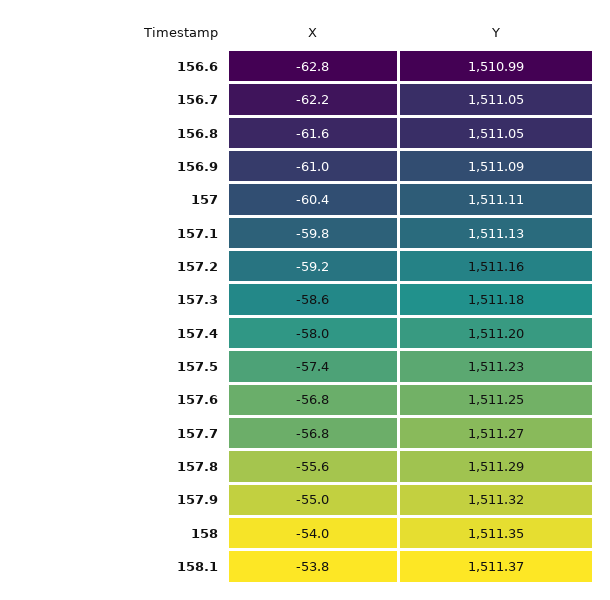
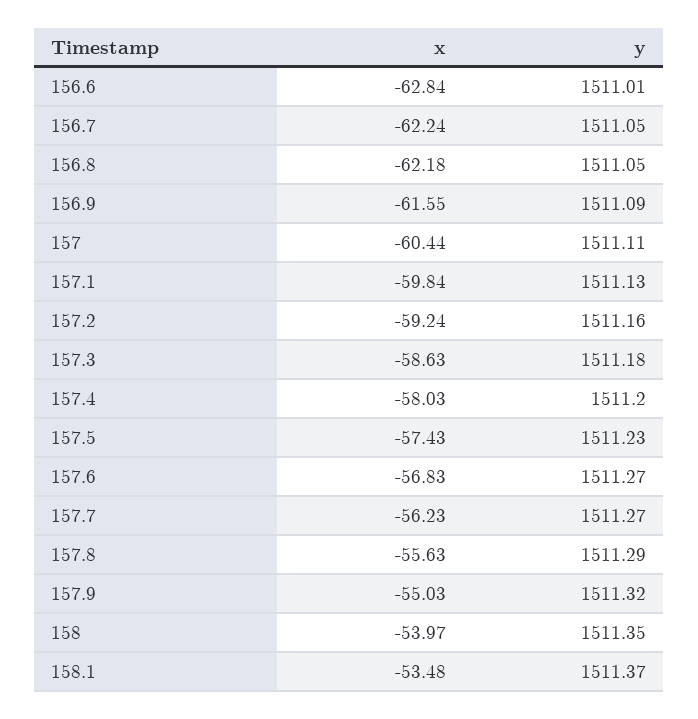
  {
    "X": {
      "156.6": -62.84,
      "156.7": -62.24,
-     "156.8": -61.6,
+     "156.8": -62.18,
-     "156.9": -61,
+     "156.9": -61.55,
      "157": -60.44,
      "157.1": -59.84,
      "157.2": -59.24,
      "157.3": -58.63,
      "157.4": -58.03,
      "157.5": -57.43,
      "157.6": -56.83,
-     "157.7": -56.8,
+     "157.7": -56.23,
      "157.8": -55.63,
      "157.9": -55.03,
      "158": -53.97,
-     "158.1": -53.8
+     "158.1": -53.48
    },
    "Y": {
-     "156.6": 1510.99,
+     "156.6": 1511.01,
      "156.7": 1511.05,
      "156.8": 1511.05,
      "156.9": 1511.09,
      "157": 1511.11,
      "157.1": 1511.13,
      "157.2": 1511.16,
      "157.3": 1511.18,
      "157.4": 1511.2,
      "157.5": 1511.23,
-     "157.6": 1511.25,
+     "157.6": 1511.27,
      "157.7": 1511.27,
      "157.8": 1511.29,
      "157.9": 1511.32,
      "158": 1511.35,
      "158.1": 1511.37
    }
  }

